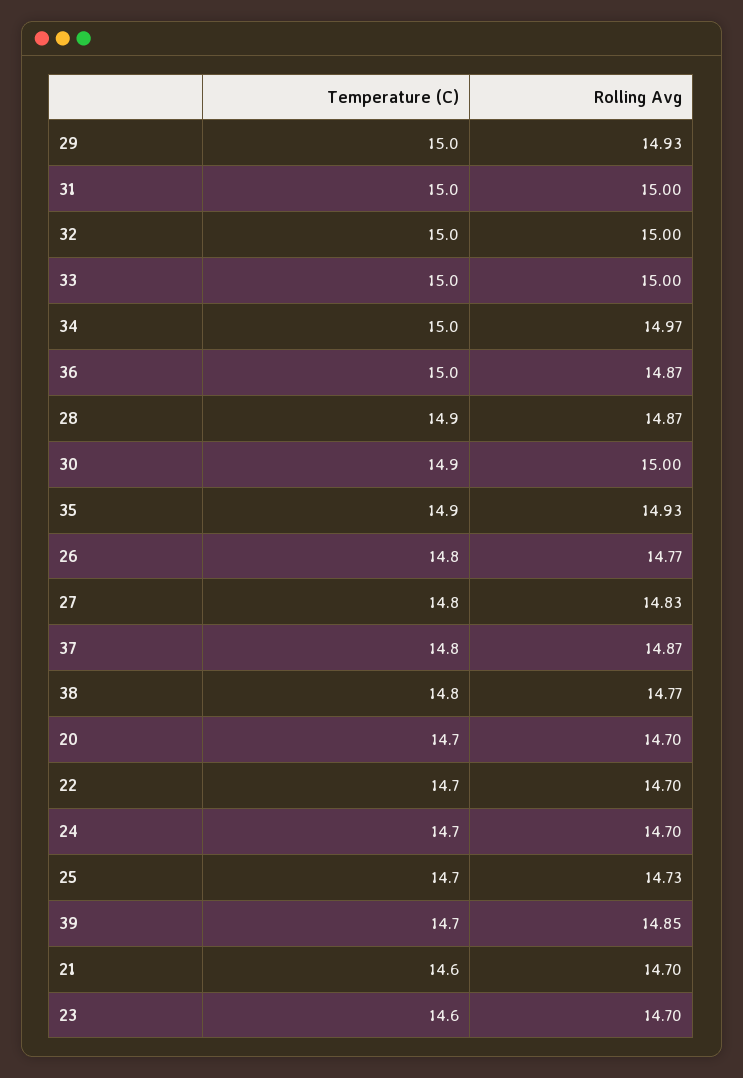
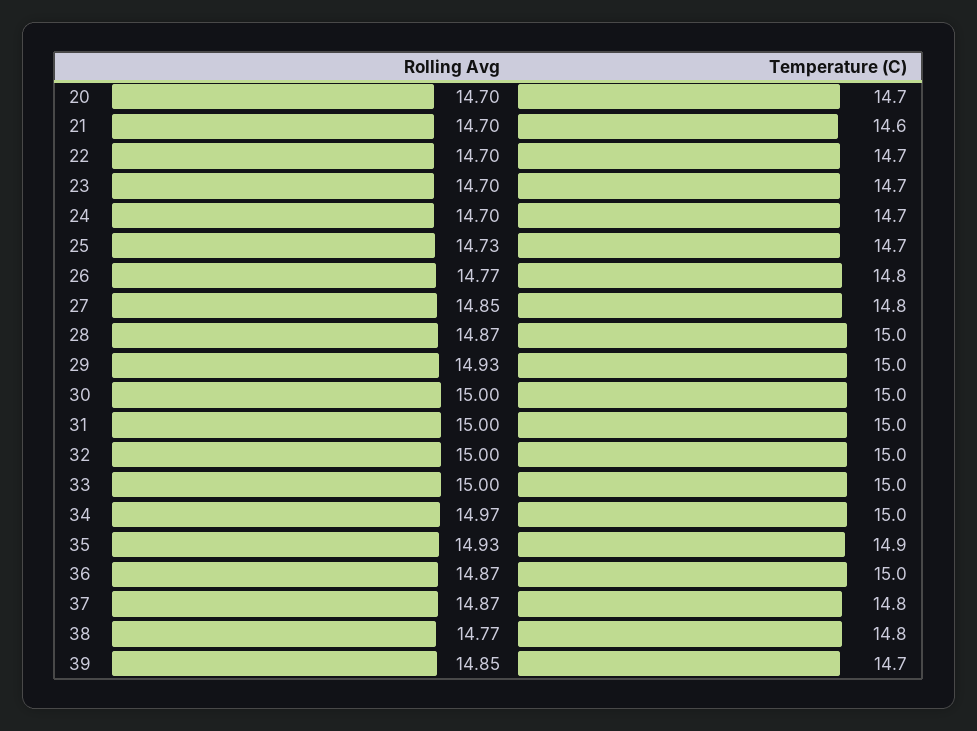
  {
    "Temperature (C)": {
      "29": 15,
      "31": 15,
      "32": 15,
      "33": 15,
      "34": 15,
      "36": 15,
-     "28": 14.9,
+     "28": 15,
-     "30": 14.9,
+     "30": 15,
      "35": 14.9,
      "26": 14.8,
      "27": 14.8,
      "37": 14.8,
      "38": 14.8,
      "20": 14.7,
      "22": 14.7,
      "24": 14.7,
      "25": 14.7,
      "39": 14.7,
      "21": 14.6,
-     "23": 14.6
+     "23": 14.7
    },
    "Rolling Avg": {
      "29": 14.93,
      "31": 15,
      "32": 15,
      "33": 15,
      "34": 14.97,
      "36": 14.87,
      "28": 14.87,
      "30": 15,
      "35": 14.93,
      "26": 14.77,
-     "27": 14.83,
+     "27": 14.85,
      "37": 14.87,
      "38": 14.77,
      "20": 14.7,
      "22": 14.7,
      "24": 14.7,
      "25": 14.73,
      "39": 14.85,
      "21": 14.7,
      "23": 14.7
    }
  }

